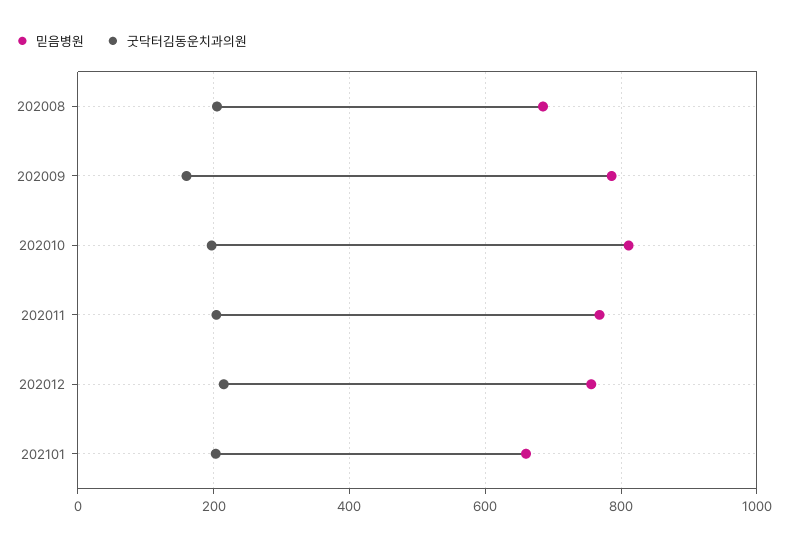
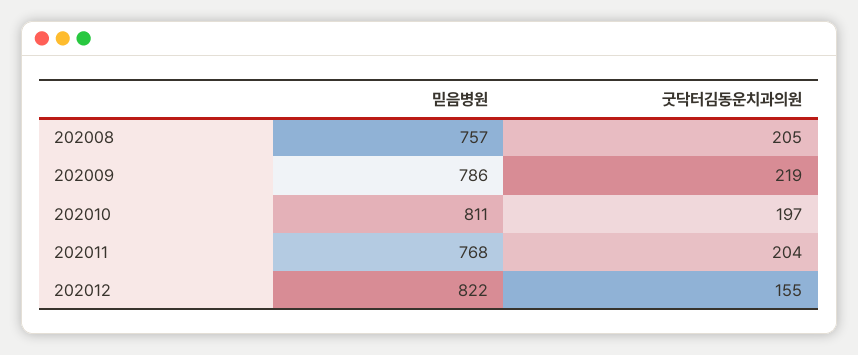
  {
    "믿음병원": {
-     "202008": 680,
+     "202008": 757,
      "202009": 786,
      "202010": 811,
      "202011": 768,
-     "202012": 760,
+     "202012": 822
-     "202101": 660
    },
    "굿닥터김동운치과의원": {
      "202008": 205,
-     "202009": 160,
+     "202009": 219,
      "202010": 197,
      "202011": 204,
-     "202012": 220,
+     "202012": 155
-     "202101": 200
    }
  }

